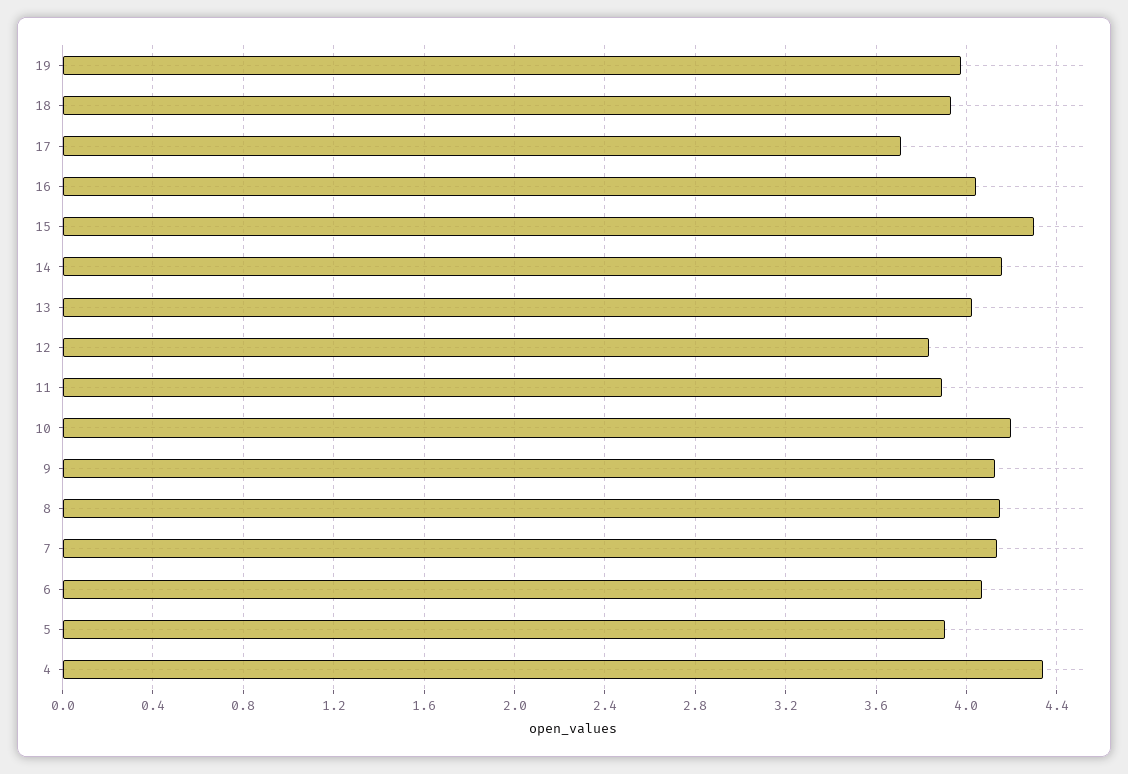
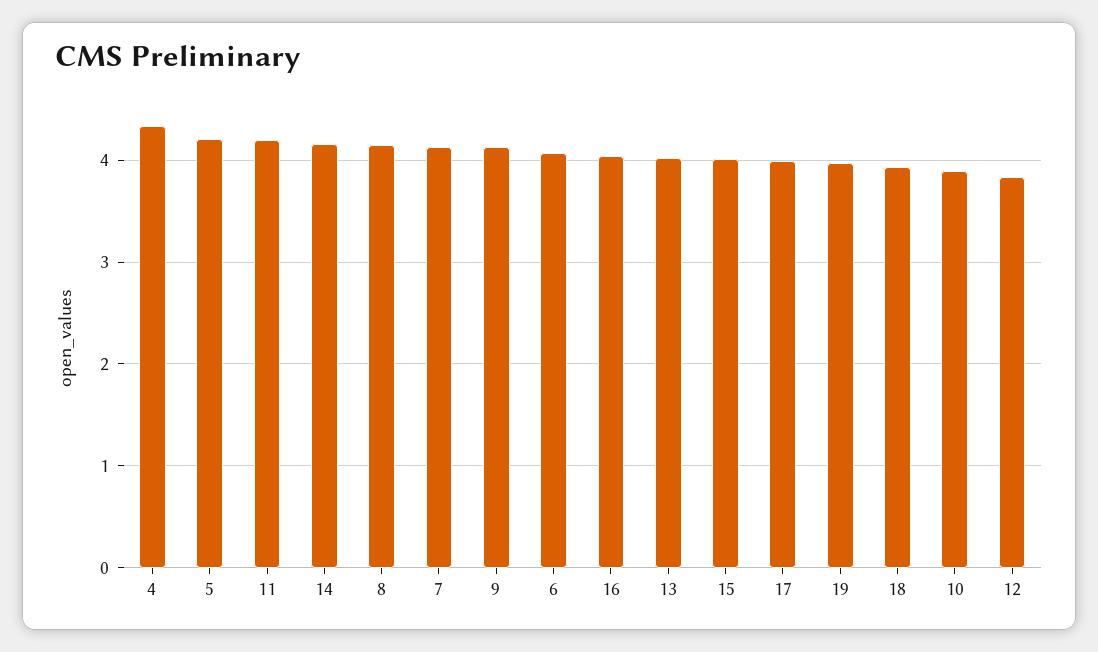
  {
    "19": 4,
    "18": 3.95,
-   "17": 3.7,
+   "17": 4,
    "16": 4.05,
-   "15": 4.3,
+   "15": 4,
    "14": 4.15,
    "13": 4,
    "12": 3.85,
-   "11": 3.9,
+   "11": 4.2,
-   "10": 4.2,
+   "10": 3.9,
    "9": 4.15,
    "8": 4.15,
    "7": 4.15,
    "6": 4.05,
-   "5": 3.9,
+   "5": 4.2,
    "4": 4.35
  }

